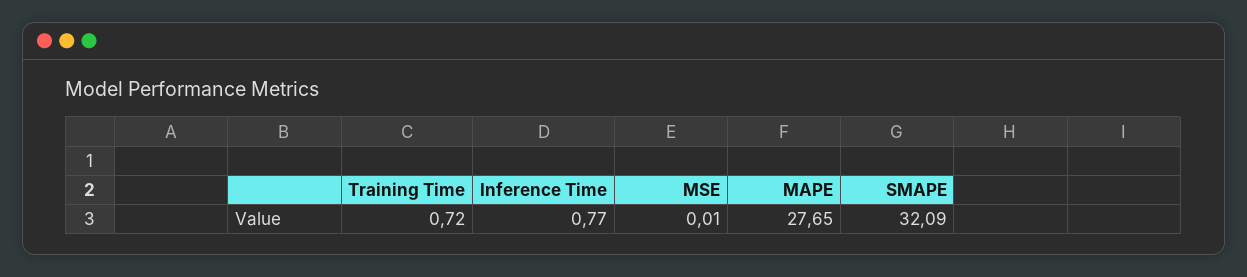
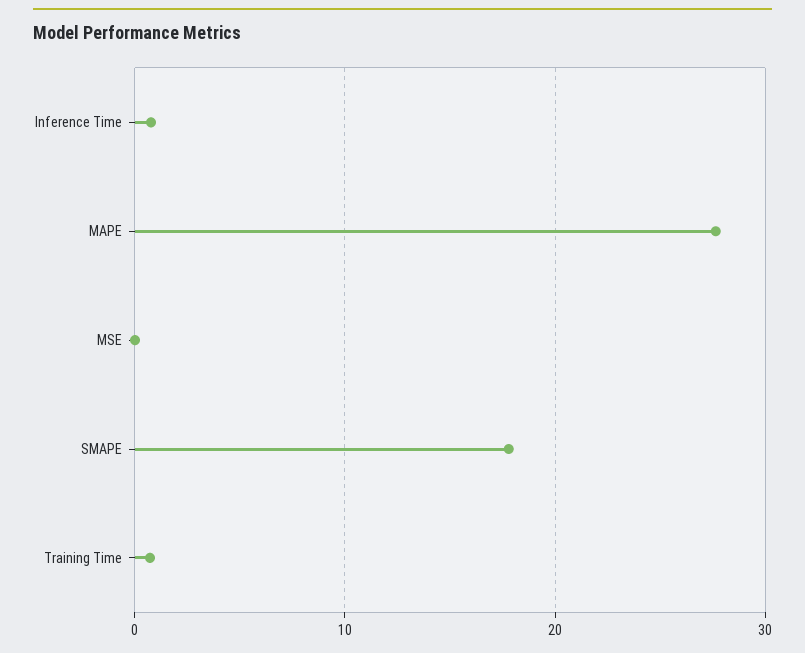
  {
    "Training Time": 0.72,
    "Inference Time": 0.77,
    "MSE": 0.01,
    "MAPE": 27.65,
-   "SMAPE": 32.09
+   "SMAPE": 18
  }

